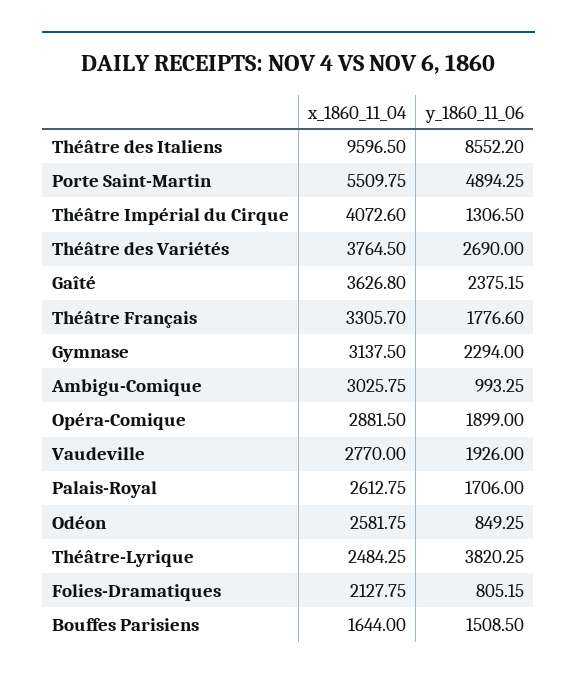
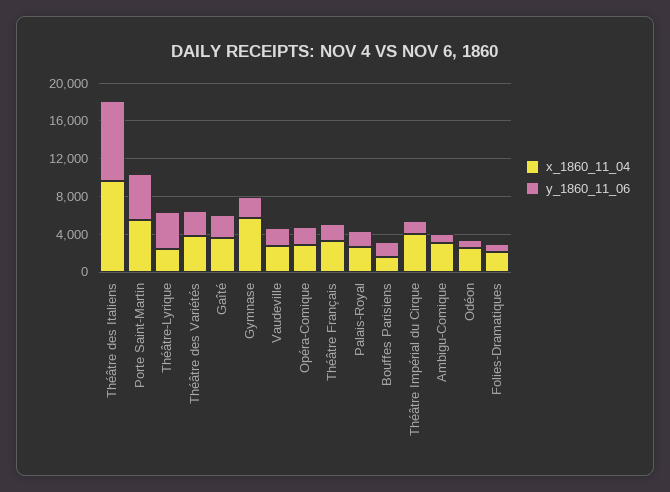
  {
    "x_1860_11_04": {
      "Théâtre des Italiens": 9596.5,
      "Porte Saint-Martin": 5509.75,
      "Théâtre Impérial du Cirque": 4072.6,
      "Théâtre des Variétés": 3764.5,
      "Gaîté": 3626.8,
      "Théâtre Français": 3305.7,
-     "Gymnase": 3137.5,
+     "Gymnase": 6000,
      "Ambigu-Comique": 3025.75,
      "Opéra-Comique": 2881.5,
      "Vaudeville": 2770,
      "Palais-Royal": 2612.75,
      "Odéon": 2581.75,
      "Théâtre-Lyrique": 2484.25,
      "Folies-Dramatiques": 2127.75,
      "Bouffes Parisiens": 1644
    },
    "y_1860_11_06": {
      "Théâtre des Italiens": 8552.2,
      "Porte Saint-Martin": 4894.25,
      "Théâtre Impérial du Cirque": 1306.5,
      "Théâtre des Variétés": 2690,
      "Gaîté": 2375.15,
      "Théâtre Français": 1776.6,
      "Gymnase": 2294,
      "Ambigu-Comique": 993.25,
      "Opéra-Comique": 1899,
      "Vaudeville": 1926,
      "Palais-Royal": 1706,
      "Odéon": 849.25,
      "Théâtre-Lyrique": 3820.25,
      "Folies-Dramatiques": 805.15,
      "Bouffes Parisiens": 1508.5
    }
  }

